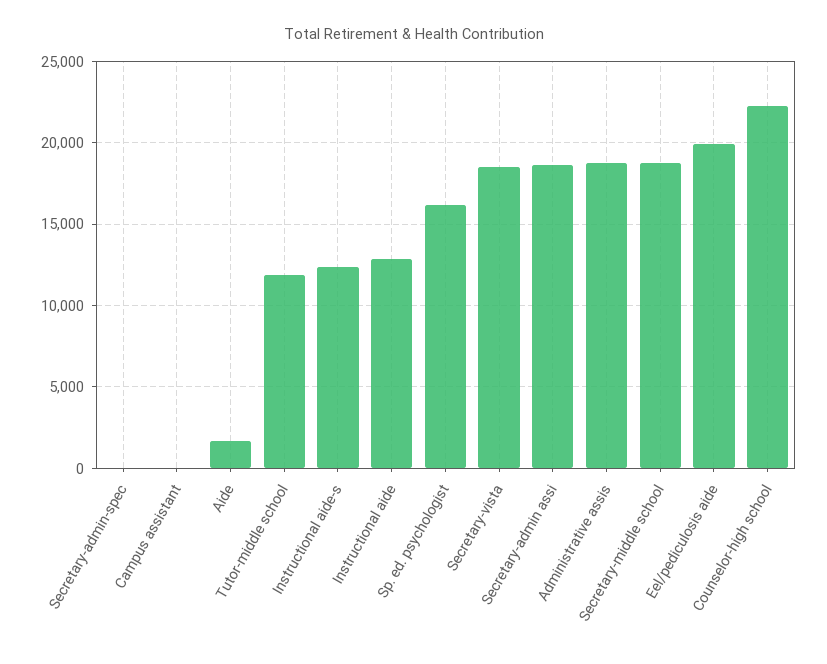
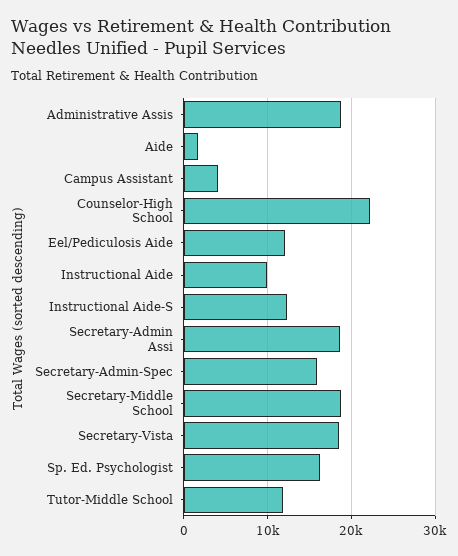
  {
-   "Secretary-admin-spec": 0,
+   "Secretary-admin-spec": 16000,
-   "Campus assistant": 0,
+   "Campus assistant": 4000,
    "Aide": 1500,
    "Tutor-middle school": 12000,
    "Instructional aide-s": 12500,
-   "Instructional aide": 13000,
+   "Instructional aide": 10000,
    "Sp. ed. psychologist": 16000,
    "Secretary-vista": 18500,
    "Secretary-admin assi": 18500,
    "Administrative assis": 19000,
    "Secretary-middle school": 19000,
-   "Eel/pediculosis aide": 20000,
+   "Eel/pediculosis aide": 12000,
    "Counselor-high school": 22000
  }

